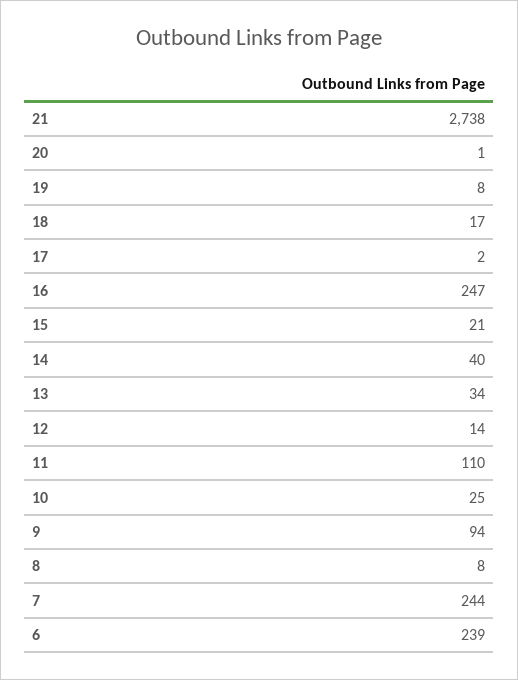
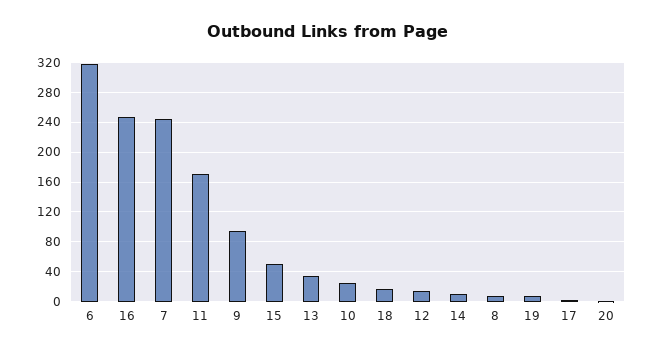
  {
-   "21": 2738,
    "20": 1,
    "19": 8,
    "18": 17,
    "17": 2,
    "16": 247,
-   "15": 21,
+   "15": 50,
-   "14": 40,
+   "14": 10,
    "13": 34,
    "12": 14,
-   "11": 110,
+   "11": 170,
    "10": 25,
    "9": 94,
    "8": 8,
    "7": 244,
-   "6": 239
+   "6": 320
  }

